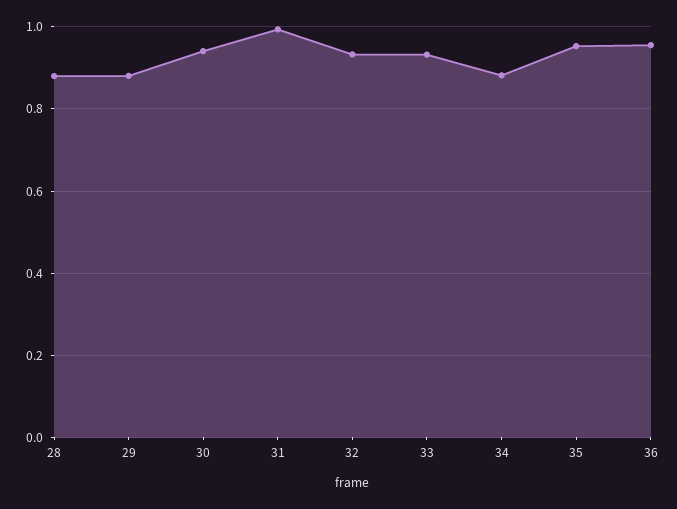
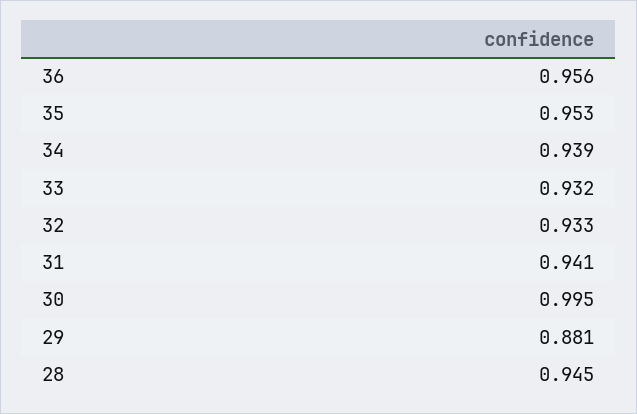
  {
-   "28": 0.88,
+   "28": 0.945,
    "29": 0.881,
-   "30": 0.94,
+   "30": 0.995,
-   "31": 1,
+   "31": 0.941,
    "32": 0.933,
    "33": 0.932,
-   "34": 0.88,
+   "34": 0.939,
    "35": 0.953,
    "36": 0.956
  }

